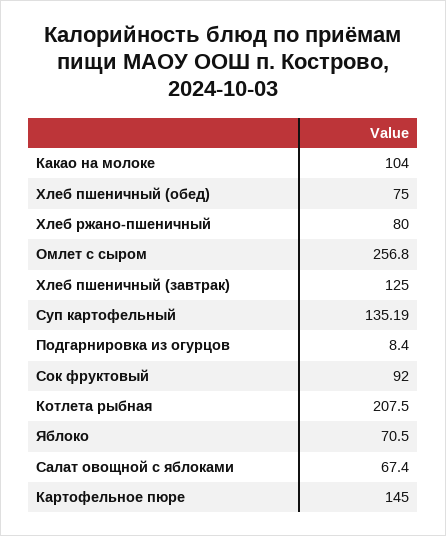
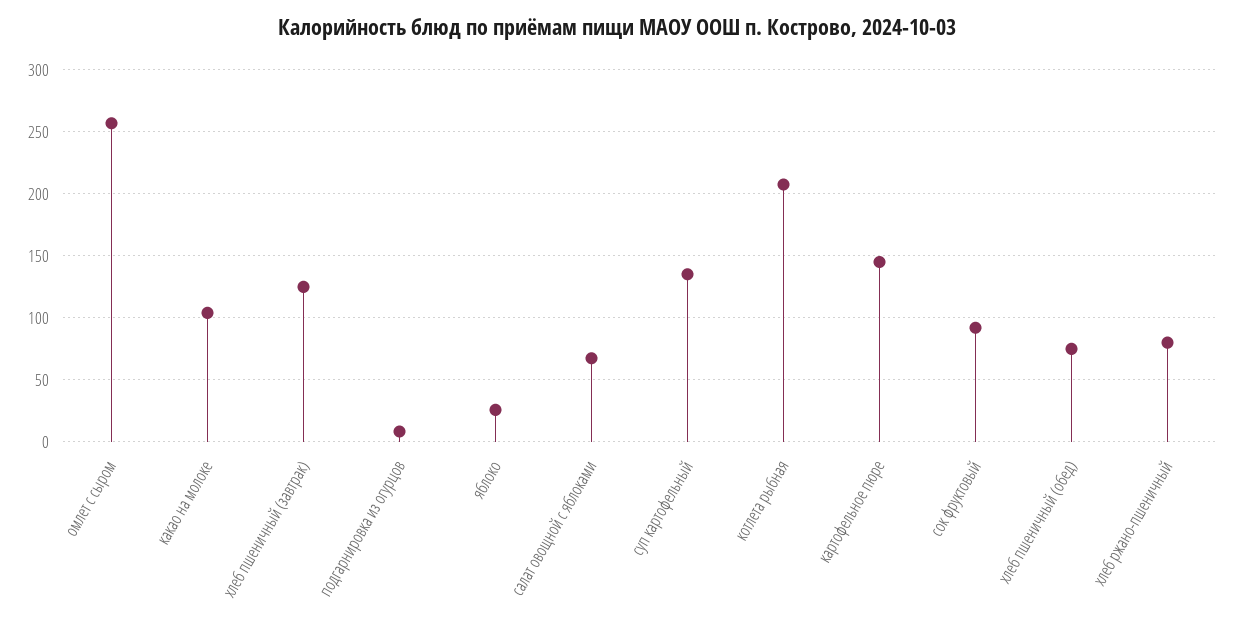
  {
    "Какао на молоке": 104,
    "Хлеб пшеничный (обед)": 75,
    "Хлеб ржано-пшеничный": 80,
    "Омлет с сыром": 256.8,
    "Хлеб пшеничный (завтрак)": 125,
    "Суп картофельный": 135.19,
    "Подгарнировка из огурцов": 8.4,
    "Сок фруктовый": 92,
    "Котлета рыбная": 207.5,
-   "Яблоко": 70.5,
+   "Яблоко": 25,
    "Салат овощной с яблоками": 67.4,
    "Картофельное пюре": 145
  }

